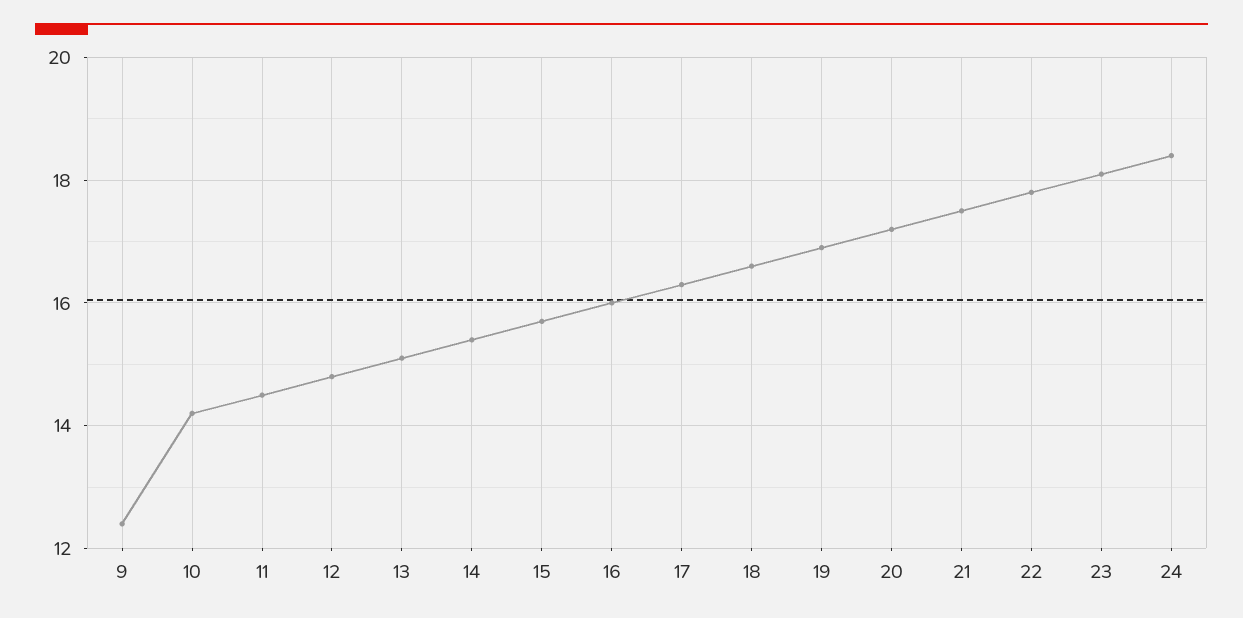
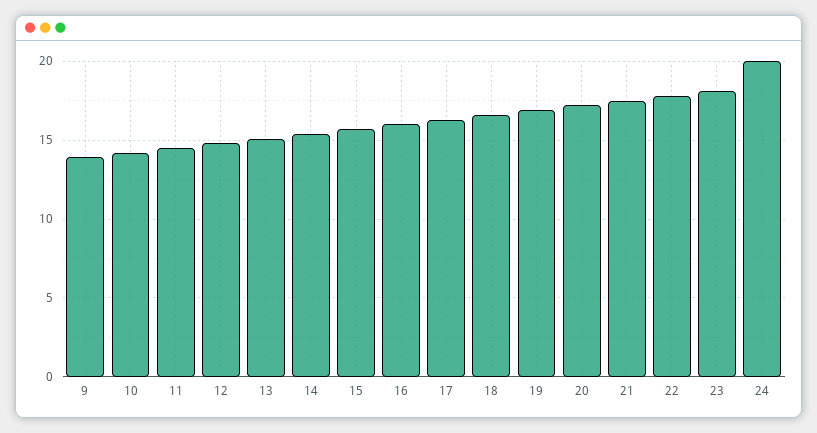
  {
-   "9": 12.5,
+   "9": 14,
    "10": 14,
    "11": 14.5,
    "12": 15,
    "13": 15,
    "14": 15.5,
    "15": 15.5,
    "16": 16,
    "17": 16.5,
    "18": 16.5,
    "19": 17,
    "20": 17,
    "21": 17.5,
    "22": 18,
    "23": 18,
-   "24": 18.5
+   "24": 20
  }

